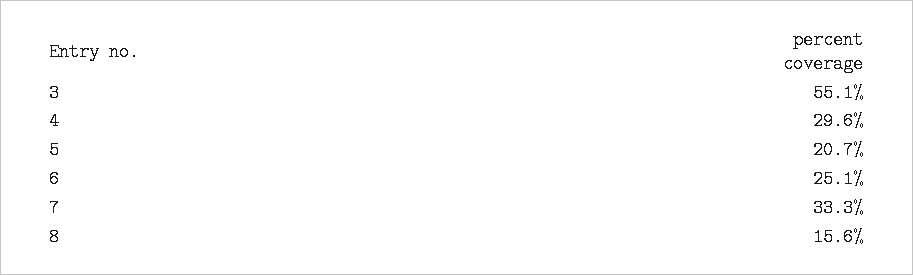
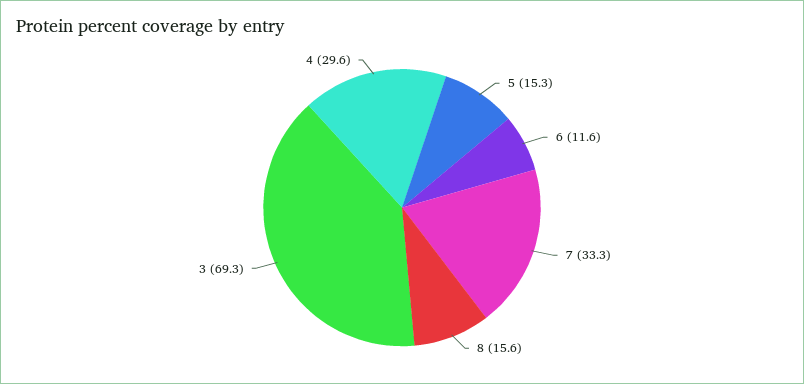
  {
-   "3": 55.1,
+   "3": 69.3,
    "4": 29.6,
-   "5": 20.7,
+   "5": 15.3,
-   "6": 25.1,
+   "6": 11.6,
    "7": 33.3,
    "8": 15.6
  }

